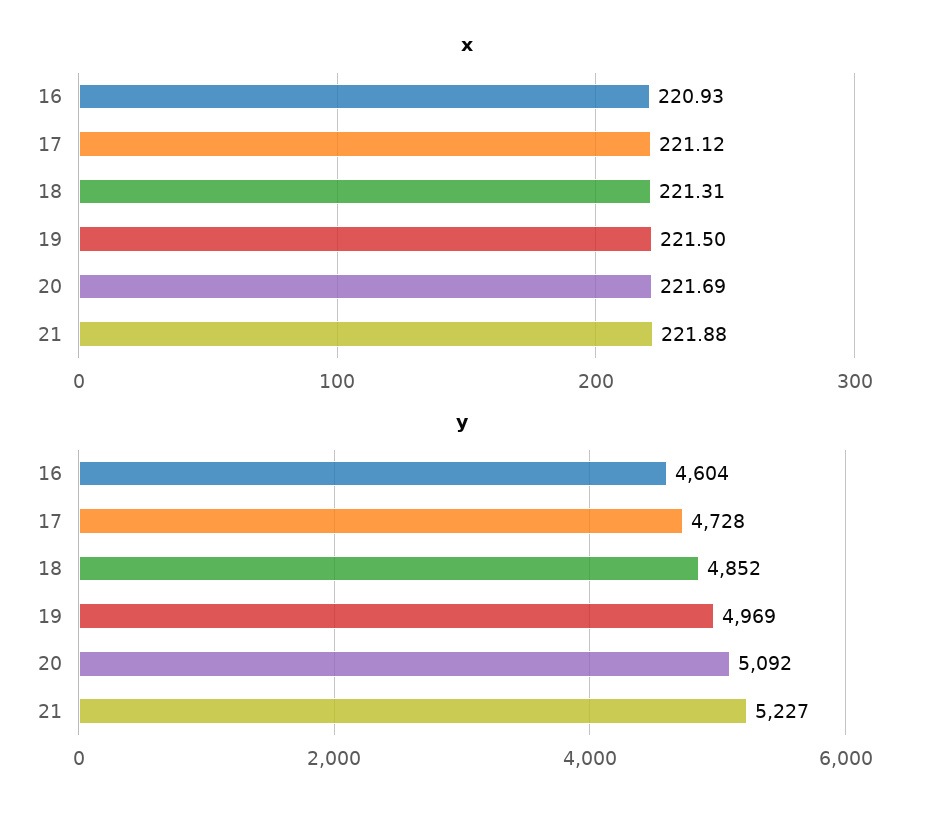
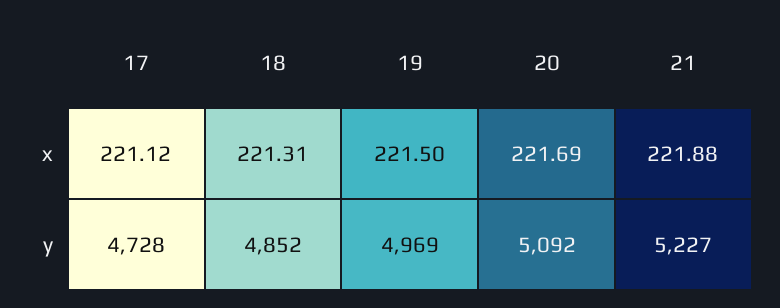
  {
    "x": {
-     "16": 220.93,
      "17": 221.12,
      "18": 221.31,
      "19": 221.5,
      "20": 221.69,
      "21": 221.88
    },
    "y": {
-     "16": 4604,
      "17": 4728,
      "18": 4852,
      "19": 4969,
      "20": 5092,
      "21": 5227
    }
  }

